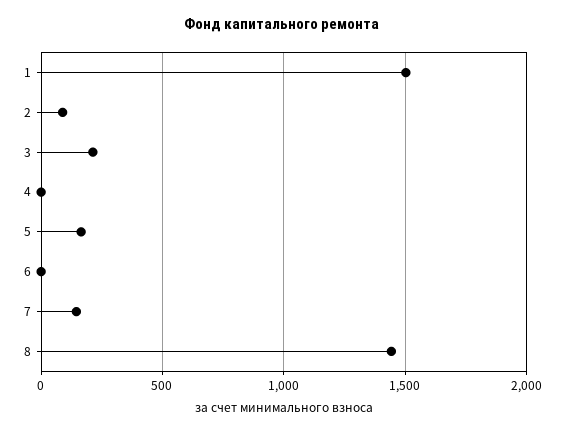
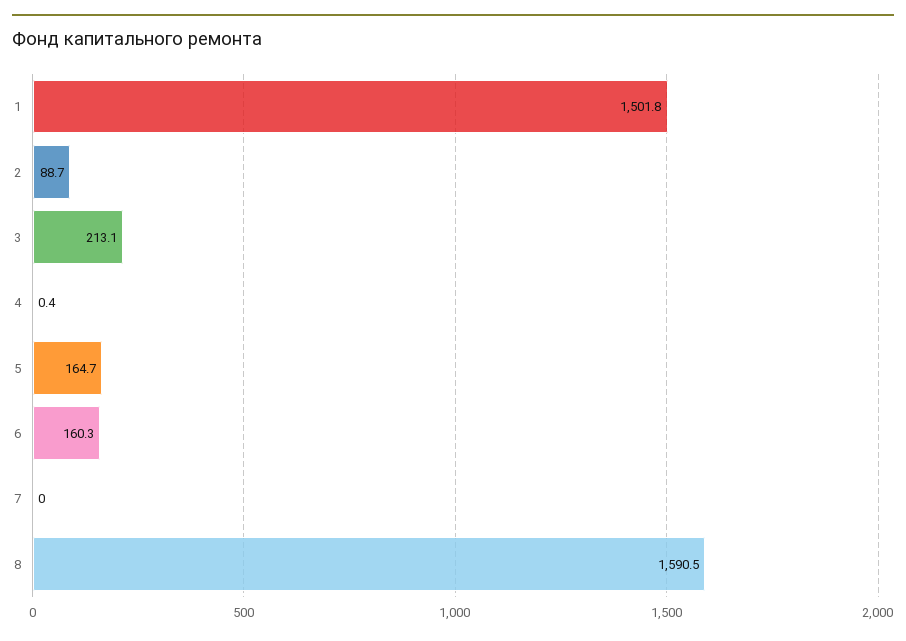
  {
    "1": 1501.8,
    "2": 88.7,
    "3": 213.1,
    "4": 0.4,
    "5": 164.7,
-   "6": 0,
+   "6": 160.3,
-   "7": 150,
+   "7": 0,
-   "8": 1450
+   "8": 1590.5
  }

